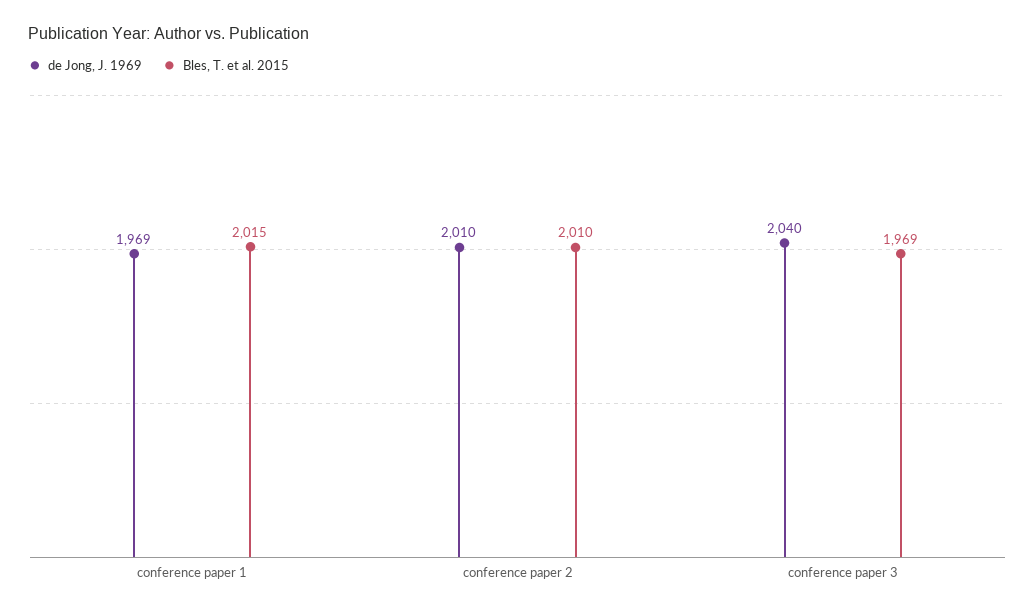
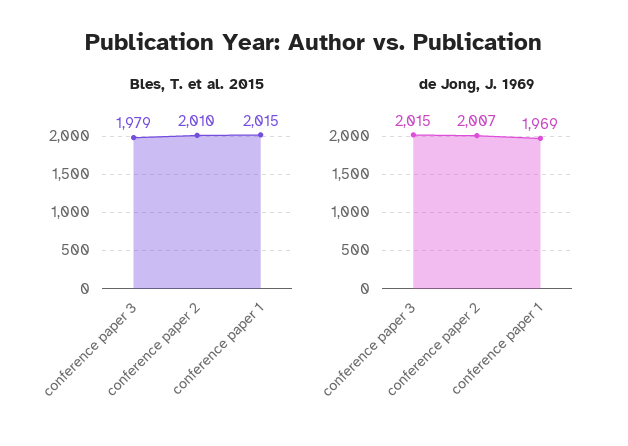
  {
    "de Jong, J. 1969": {
      "conference paper 1": 1969,
-     "conference paper 2": 2010,
+     "conference paper 2": 2007,
-     "conference paper 3": 2040
+     "conference paper 3": 2015
    },
    "Bles, T. et al. 2015": {
      "conference paper 1": 2015,
      "conference paper 2": 2010,
-     "conference paper 3": 1969
+     "conference paper 3": 1979
    }
  }

